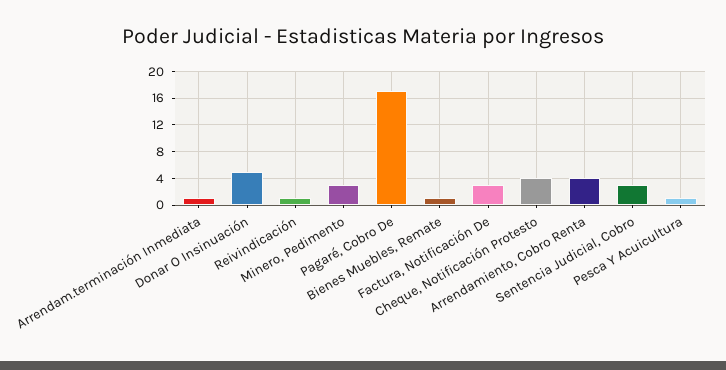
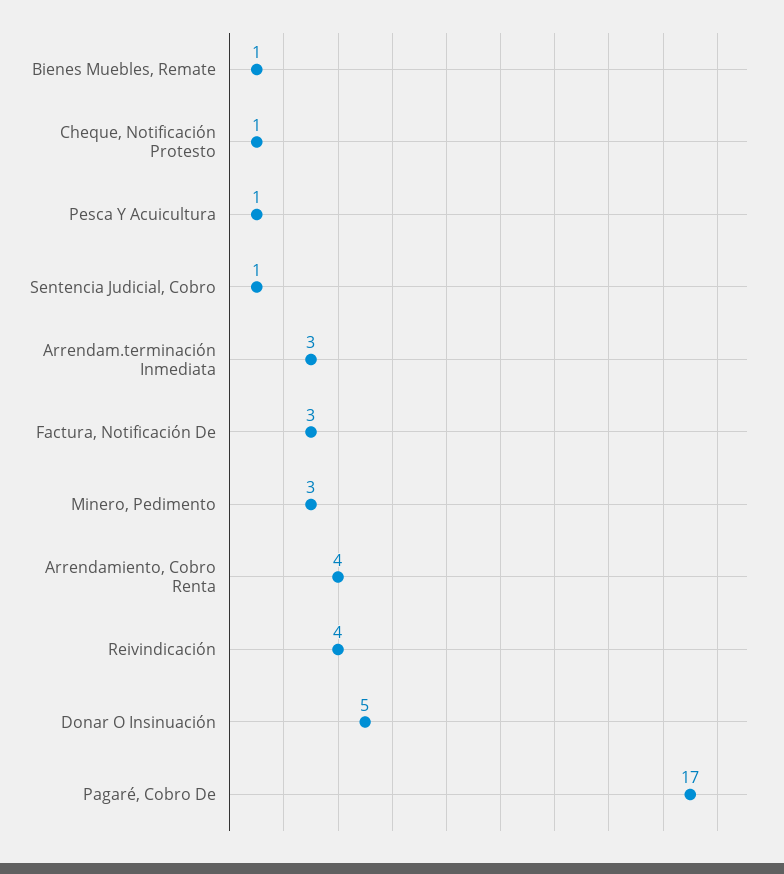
  {
-   "Arrendam.terminación Inmediata": 1,
+   "Arrendam.terminación Inmediata": 3,
    "Donar O Insinuación": 5,
-   "Reivindicación": 1,
+   "Reivindicación": 4,
    "Minero, Pedimento": 3,
    "Pagaré, Cobro De": 17,
    "Bienes Muebles, Remate": 1,
    "Factura, Notificación De": 3,
-   "Cheque, Notificación Protesto": 4,
+   "Cheque, Notificación Protesto": 1,
    "Arrendamiento, Cobro Renta": 4,
-   "Sentencia Judicial, Cobro": 3,
+   "Sentencia Judicial, Cobro": 1,
    "Pesca Y Acuicultura": 1
  }

